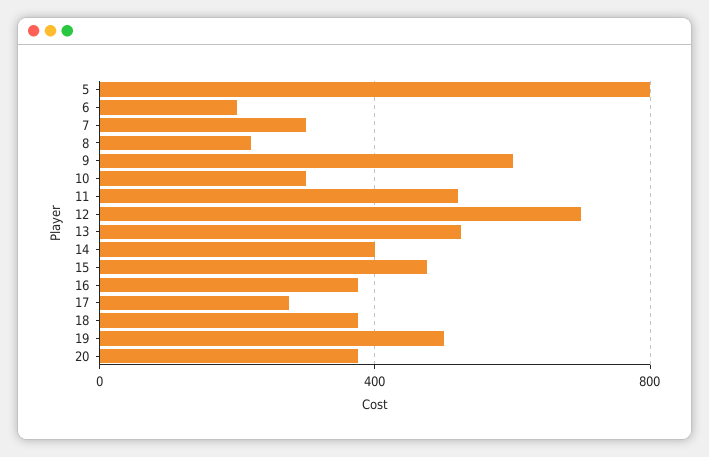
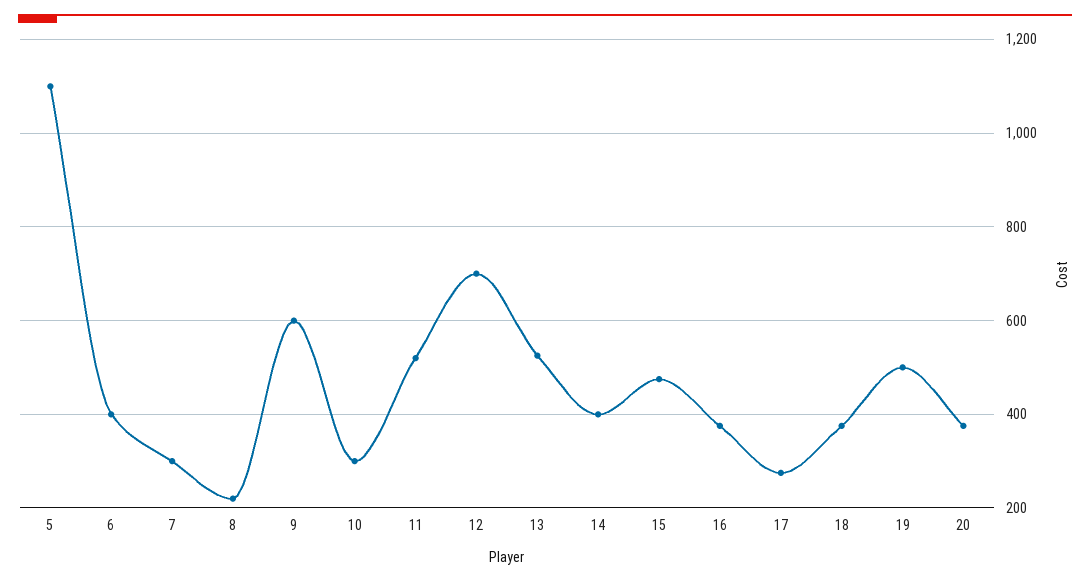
  {
-   "5": 800,
+   "5": 1100,
-   "6": 200,
+   "6": 400,
    "7": 300,
    "8": 220,
    "9": 600,
    "10": 300,
    "11": 520,
    "12": 700,
    "13": 520,
    "14": 400,
    "15": 480,
    "16": 380,
    "17": 280,
    "18": 380,
    "19": 500,
    "20": 380
  }

